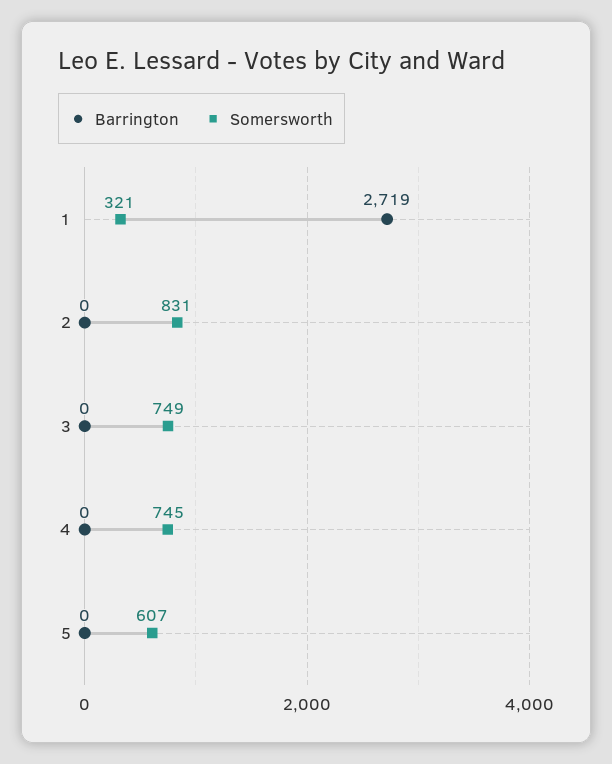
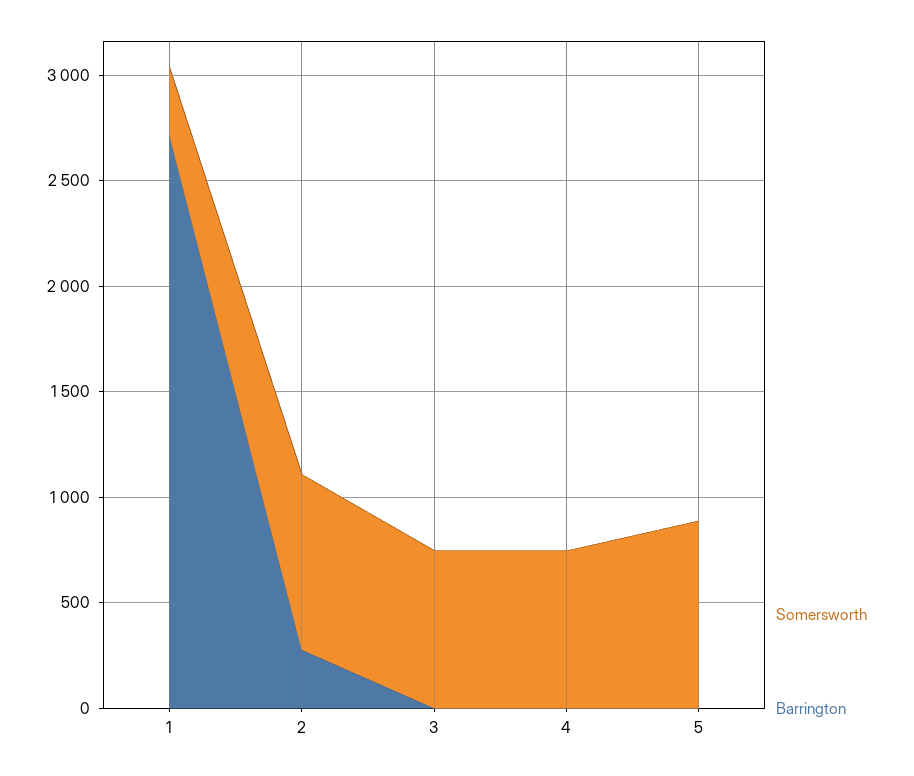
  {
    "Barrington": {
      "1": 2719,
-     "2": 0,
+     "2": 300,
      "3": 0,
      "4": 0,
      "5": 0
    },
    "Somersworth": {
      "1": 321,
      "2": 831,
      "3": 749,
      "4": 745,
-     "5": 607
+     "5": 900
    }
  }

